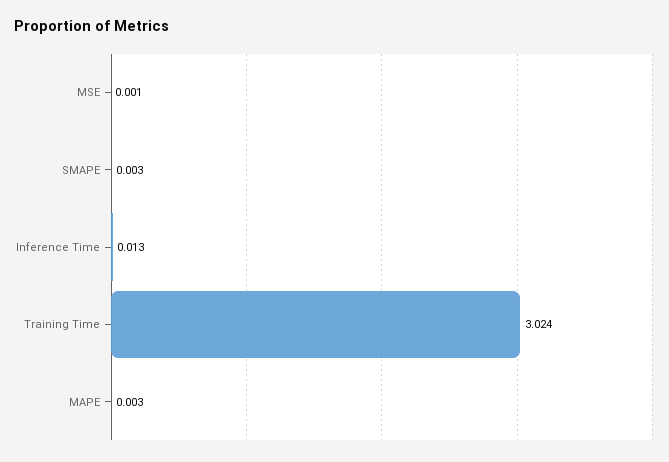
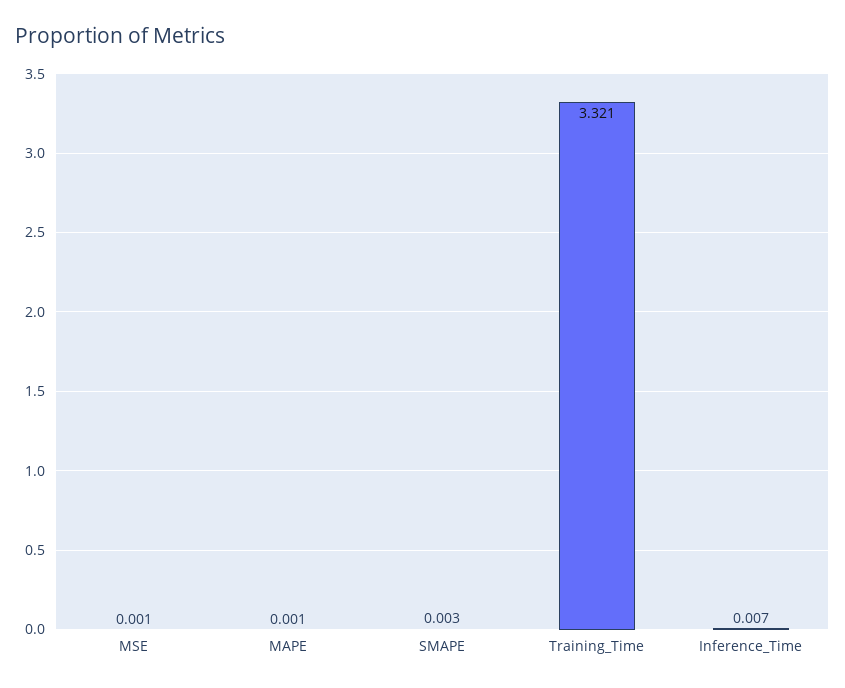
  {
    "MSE": 0.001,
    "SMAPE": 0.003,
-   "Inference Time": 0.013,
+   "Inference Time": 0.007,
-   "Training Time": 3.024,
+   "Training Time": 3.321,
-   "MAPE": 0.003
+   "MAPE": 0.001
  }

